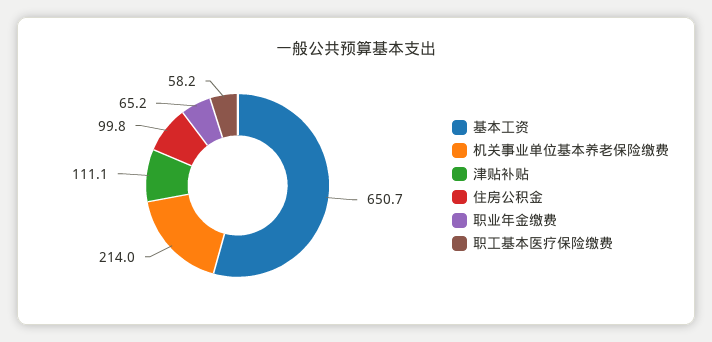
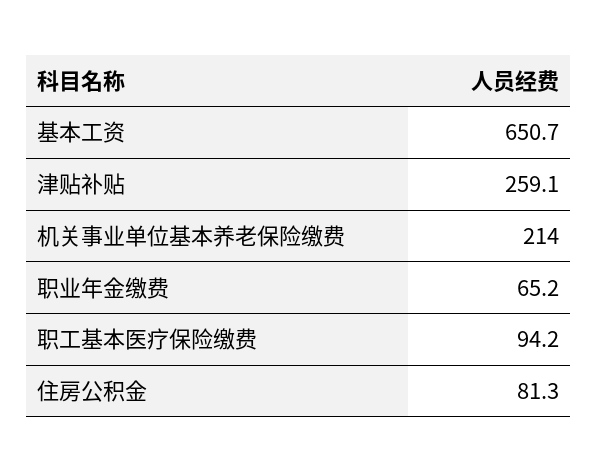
  {
    "基本工资": 650.7,
    "机关事业单位基本养老保险缴费": 214,
-   "津贴补贴": 111.1,
+   "津贴补贴": 259.1,
-   "住房公积金": 99.8,
+   "住房公积金": 81.3,
    "职业年金缴费": 65.2,
-   "职工基本医疗保险缴费": 58.2
+   "职工基本医疗保险缴费": 94.2
  }

